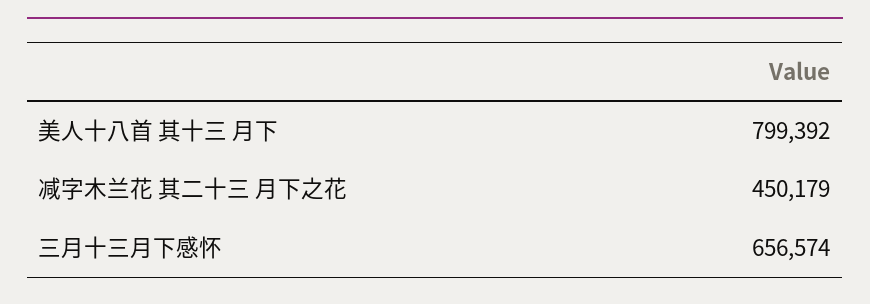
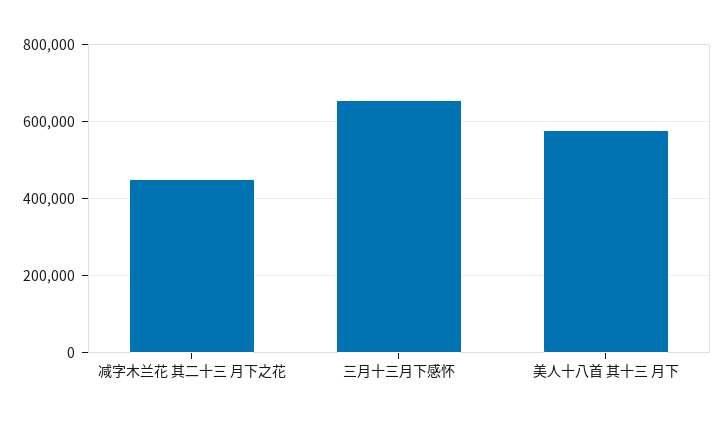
  {
-   "美人十八首 其十三 月下": 799392,
+   "美人十八首 其十三 月下": 580000,
    "减字木兰花 其二十三 月下之花": 450179,
    "三月十三月下感怀": 656574
  }

